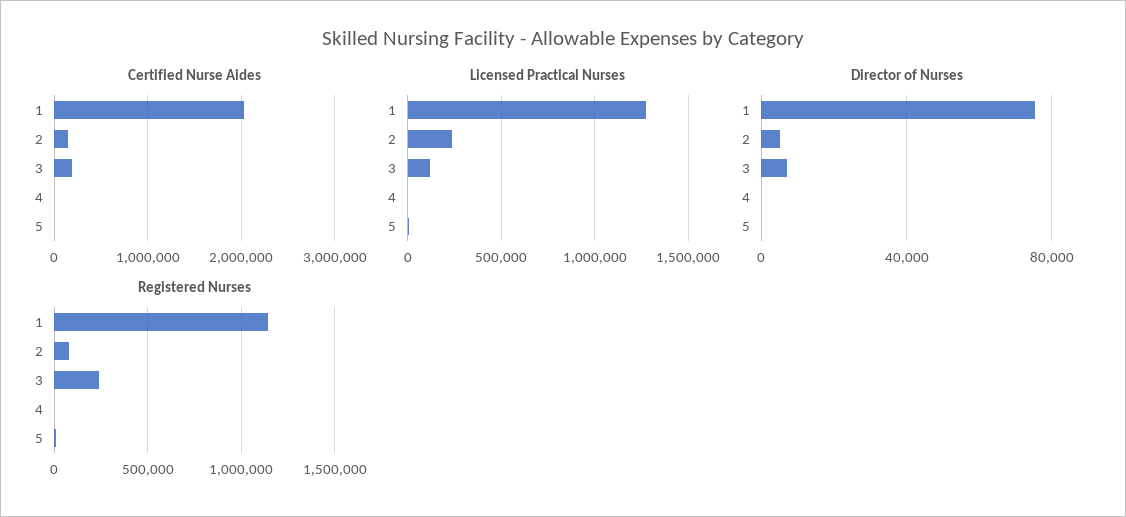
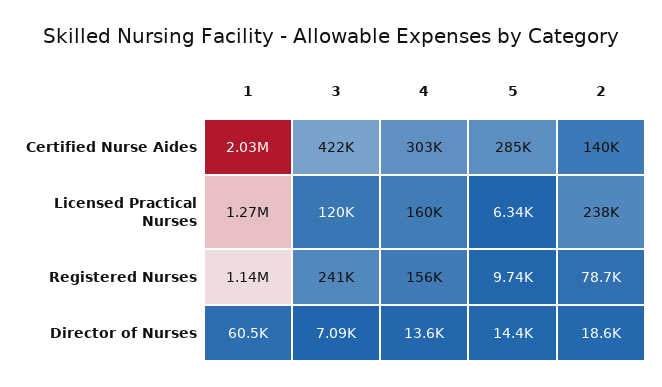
  {
    "Certified Nurse Aides": {
      "1": 2030000,
      "2": 140000,
-     "3": 200000,
+     "3": 422000,
-     "4": 0,
+     "4": 303000,
-     "5": 0
+     "5": 285000
    },
    "Licensed Practical Nurses": {
      "1": 1270000,
      "2": 238000,
      "3": 120000,
-     "4": 0,
+     "4": 160000,
      "5": 6340
    },
    "Director of Nurses": {
-     "1": 75000,
+     "1": 60500,
-     "2": 5000,
+     "2": 18600,
      "3": 7090,
-     "4": 0,
+     "4": 13600,
-     "5": 0
+     "5": 14400
    },
    "Registered Nurses": {
      "1": 1140000,
      "2": 78700,
      "3": 241000,
-     "4": 0,
+     "4": 156000,
      "5": 9740
    }
  }

